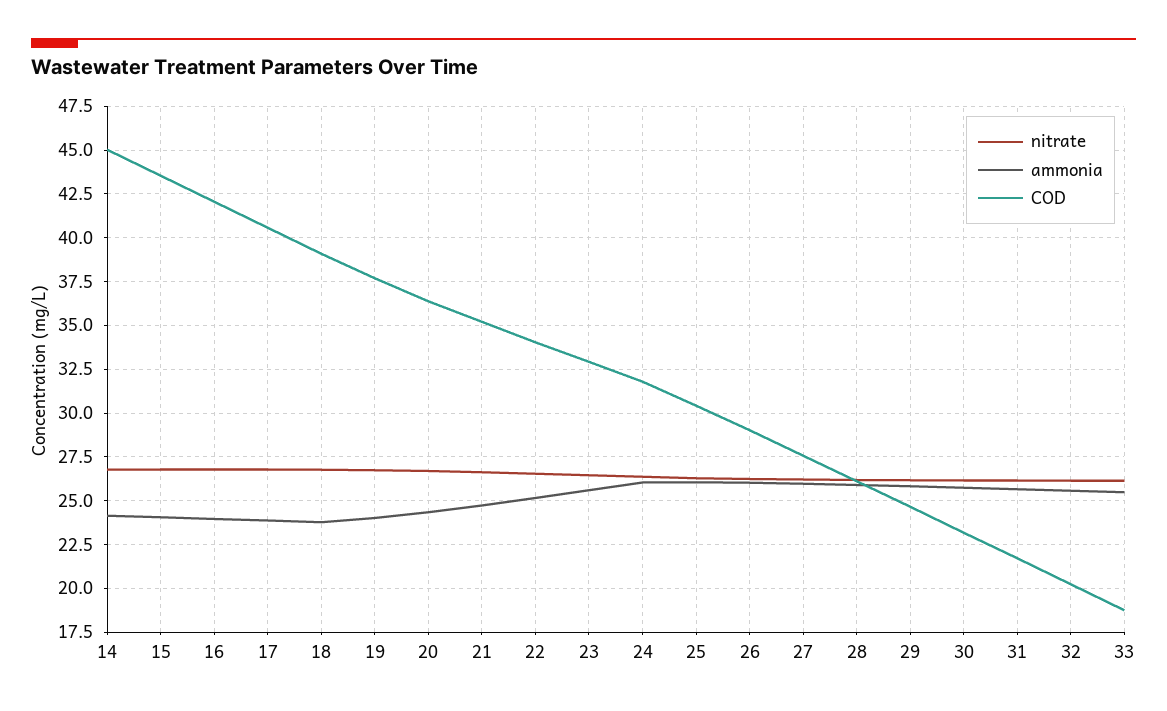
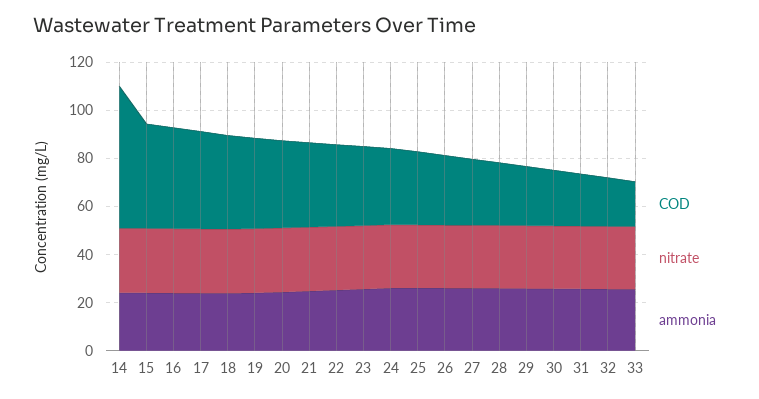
  {
    "nitrate": {
      "14": 27,
      "15": 27,
      "16": 27,
      "17": 27,
      "18": 27,
      "19": 27,
      "20": 26.5,
      "21": 26.5,
      "22": 26.5,
      "23": 26.5,
      "24": 26.5,
      "25": 26.5,
      "26": 26,
      "27": 26,
      "28": 26,
      "29": 26,
      "30": 26,
      "31": 26,
      "32": 26,
      "33": 26
    },
    "ammonia": {
      "14": 24,
      "15": 24,
      "16": 24,
      "17": 24,
      "18": 24,
      "19": 24,
      "20": 24.5,
      "21": 24.5,
      "22": 25,
      "23": 25.5,
      "24": 26,
      "25": 26,
      "26": 26,
      "27": 26,
      "28": 26,
      "29": 26,
      "30": 26,
      "31": 25.5,
      "32": 25.5,
      "33": 25.5
    },
    "COD": {
-     "14": 45,
+     "14": 60,
      "15": 43.5,
      "16": 42,
      "17": 40.5,
      "18": 39,
      "19": 37.5,
      "20": 36.5,
      "21": 35,
      "22": 34,
      "23": 33,
      "24": 32,
      "25": 30.5,
      "26": 29,
      "27": 27.5,
      "28": 26,
      "29": 24.5,
      "30": 23,
      "31": 21.5,
      "32": 20,
      "33": 19
    }
  }

